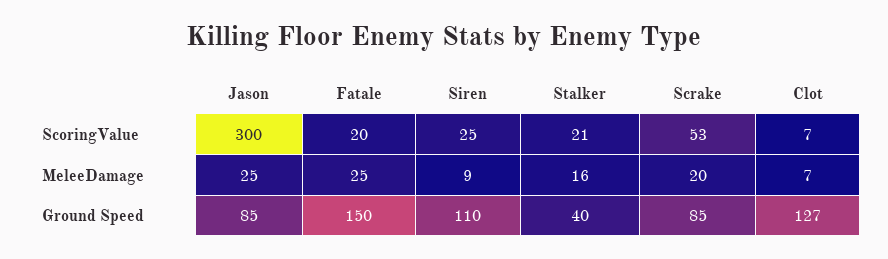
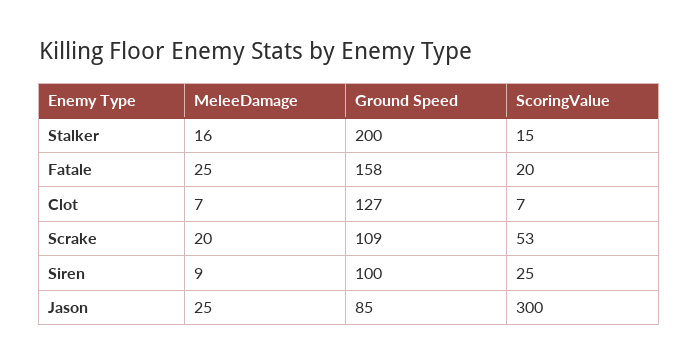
  {
    "Jason": {
      "ScoringValue": 300,
      "MeleeDamage": 25,
      "Ground Speed": 85
    },
    "Fatale": {
      "ScoringValue": 20,
      "MeleeDamage": 25,
-     "Ground Speed": 150
+     "Ground Speed": 158
    },
    "Siren": {
      "ScoringValue": 25,
      "MeleeDamage": 9,
-     "Ground Speed": 110
+     "Ground Speed": 100
    },
    "Stalker": {
-     "ScoringValue": 21,
+     "ScoringValue": 15,
      "MeleeDamage": 16,
-     "Ground Speed": 40
+     "Ground Speed": 200
    },
    "Scrake": {
      "ScoringValue": 53,
      "MeleeDamage": 20,
-     "Ground Speed": 85
+     "Ground Speed": 109
    },
    "Clot": {
      "ScoringValue": 7,
      "MeleeDamage": 7,
      "Ground Speed": 127
    }
  }

